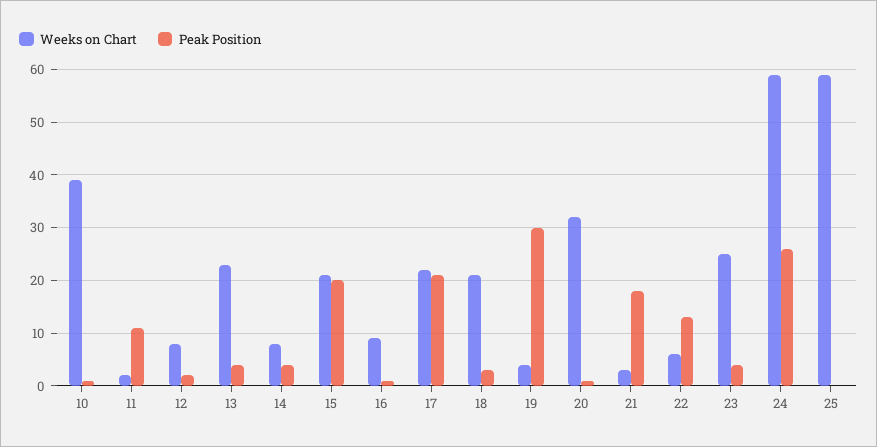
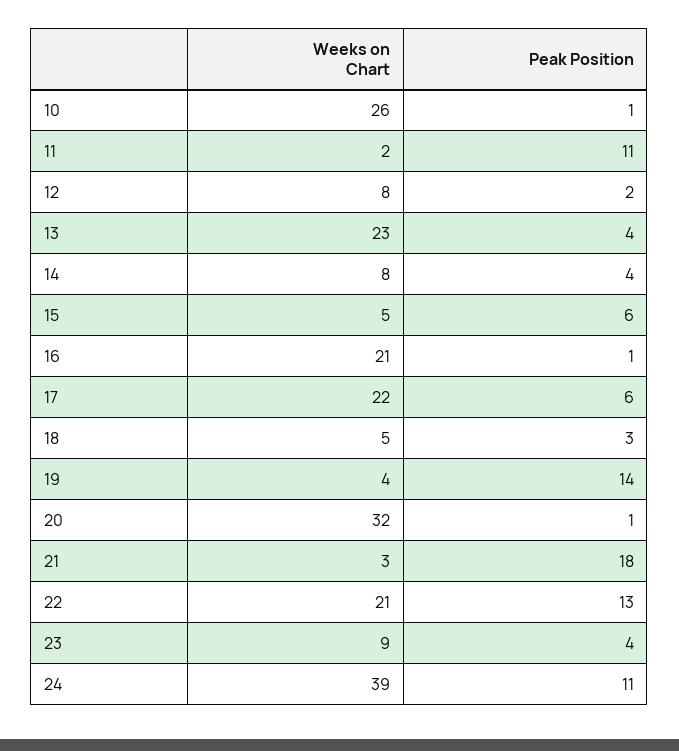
  {
    "Weeks on Chart": {
-     "10": 40,
+     "10": 26,
      "11": 2,
      "12": 8,
      "13": 23,
      "14": 8,
-     "15": 20,
+     "15": 5,
-     "16": 10,
+     "16": 21,
      "17": 22,
-     "18": 20,
+     "18": 5,
      "19": 4,
      "20": 32,
      "21": 3,
-     "22": 5,
+     "22": 21,
-     "23": 25,
+     "23": 9,
-     "24": 60,
+     "24": 39
-     "25": 60
    },
    "Peak Position": {
      "10": 1,
      "11": 11,
      "12": 2,
      "13": 4,
      "14": 4,
-     "15": 20,
+     "15": 6,
      "16": 1,
-     "17": 20,
+     "17": 6,
      "18": 3,
-     "19": 30,
+     "19": 14,
      "20": 1,
      "21": 18,
      "22": 13,
      "23": 4,
-     "24": 25,
+     "24": 11
-     "25": 0
    }
  }

